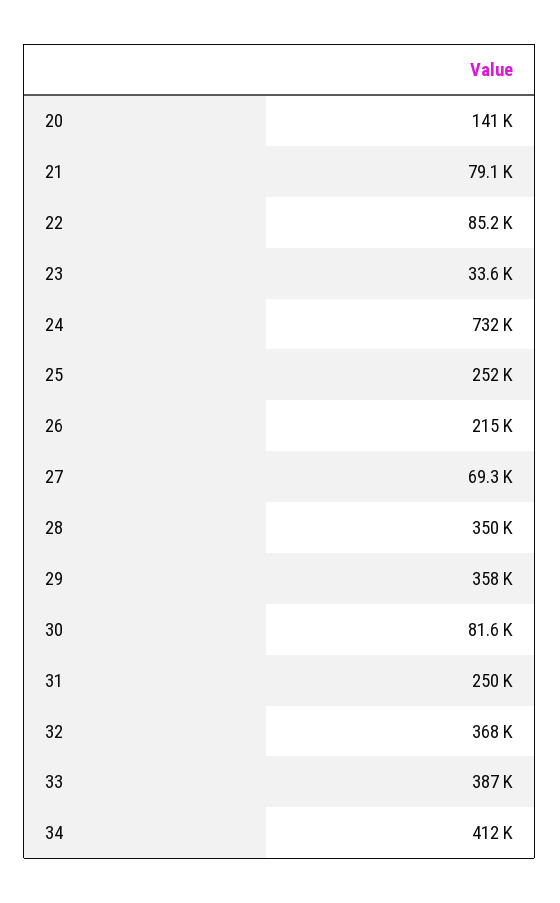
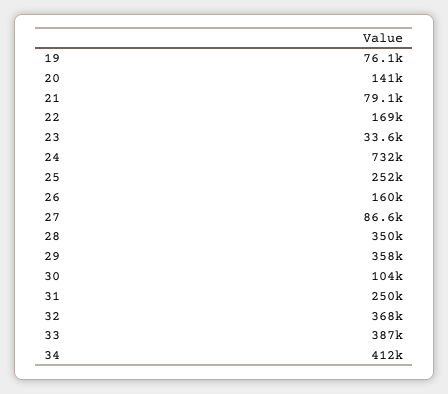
  {
    "20": 141000,
    "21": 79100,
-   "22": 85200,
+   "22": 169000,
    "23": 33600,
    "24": 732000,
    "25": 252000,
-   "26": 215000,
+   "26": 160000,
-   "27": 69300,
+   "27": 86600,
    "28": 350000,
    "29": 358000,
-   "30": 81600,
+   "30": 104000,
    "31": 250000,
    "32": 368000,
    "33": 387000,
-   "34": 412000
+   "34": 412000,
+   "19": 76100
  }

